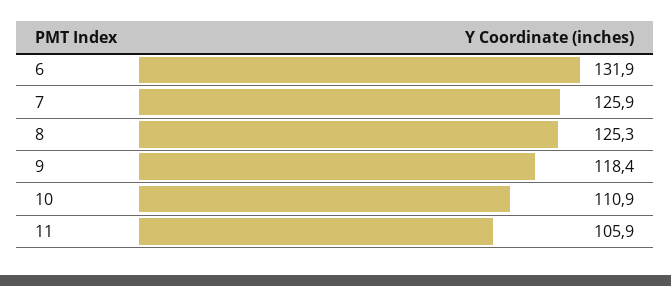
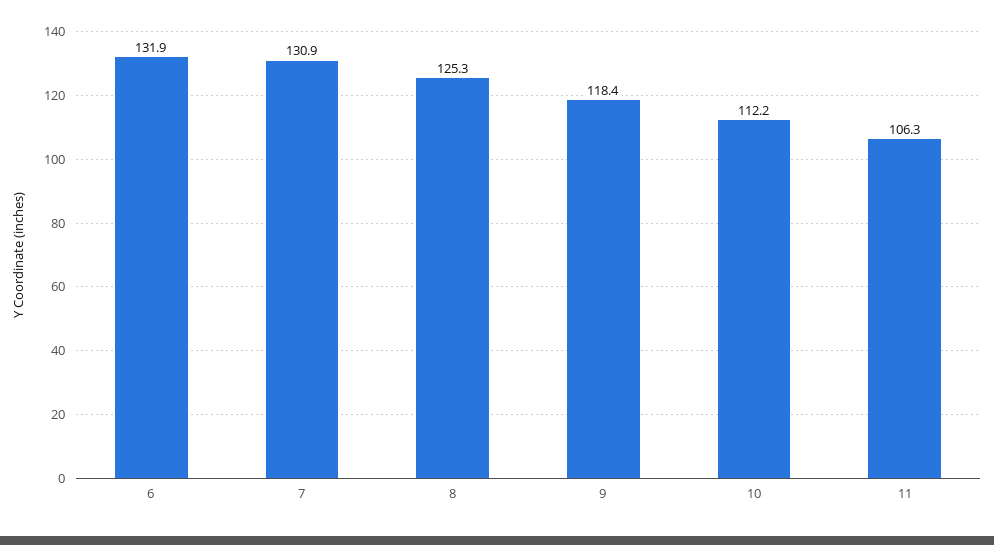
  {
    "6": 131.9,
-   "7": 125.9,
+   "7": 130.9,
    "8": 125.3,
    "9": 118.4,
-   "10": 110.9,
+   "10": 112.2,
-   "11": 105.9
+   "11": 106.3
  }

